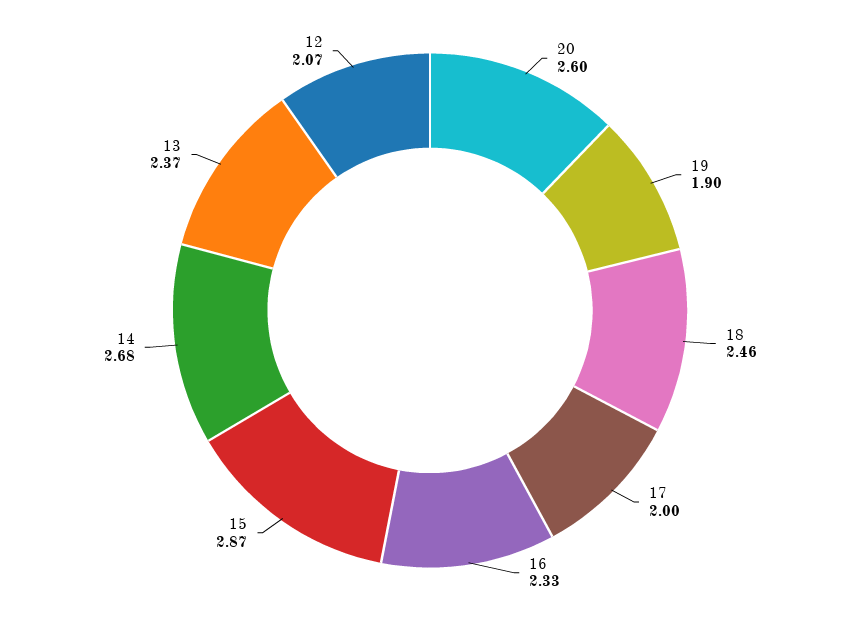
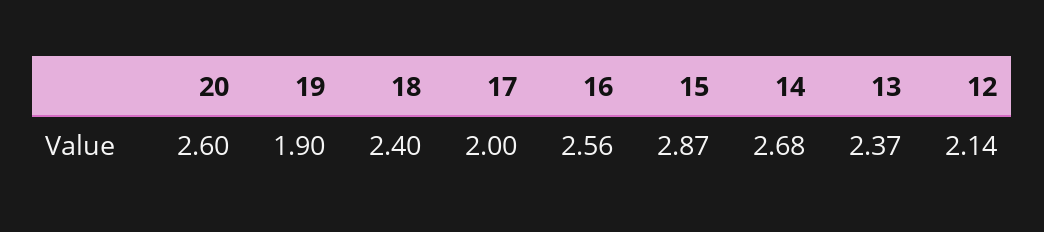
  {
    "20": 2.6,
    "19": 1.9,
-   "18": 2.46,
+   "18": 2.4,
    "17": 2,
-   "16": 2.33,
+   "16": 2.56,
    "15": 2.87,
    "14": 2.68,
    "13": 2.37,
-   "12": 2.07
+   "12": 2.14
  }

